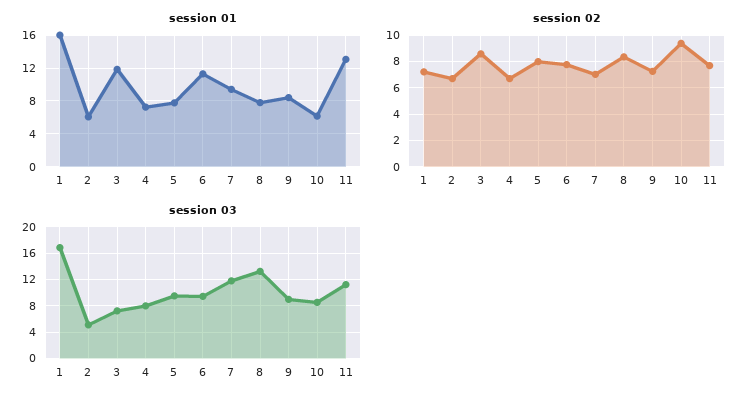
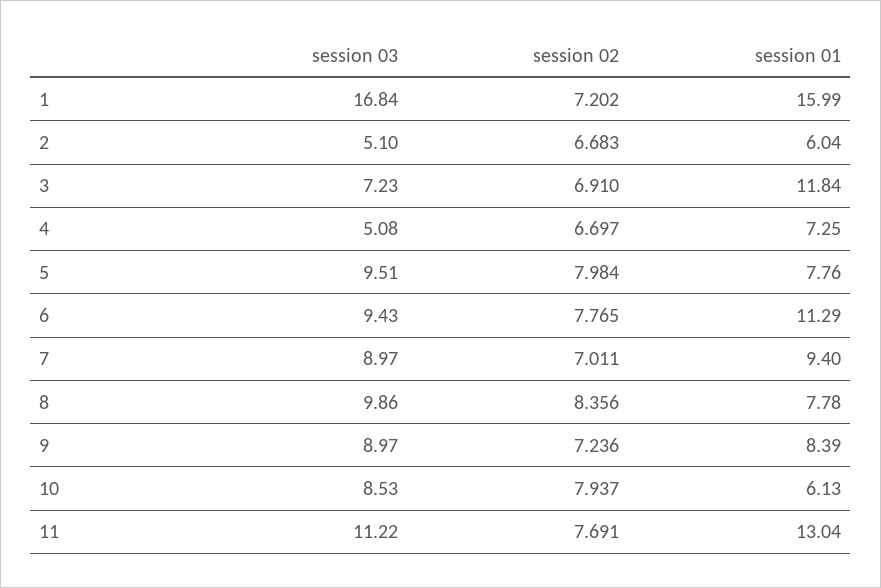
  {
    "session 01": {
      "1": 15.99,
      "2": 6.04,
      "3": 11.84,
      "4": 7.25,
      "5": 7.76,
      "6": 11.29,
      "7": 9.4,
      "8": 7.78,
      "9": 8.39,
      "10": 6.13,
      "11": 13.04
    },
    "session 02": {
      "1": 7.202,
      "2": 6.683,
-     "3": 8.5,
+     "3": 6.91,
      "4": 6.697,
      "5": 7.984,
      "6": 7.765,
      "7": 7.011,
      "8": 8.356,
      "9": 7.236,
-     "10": 9.5,
+     "10": 7.937,
      "11": 7.691
    },
    "session 03": {
      "1": 16.84,
      "2": 5.1,
      "3": 7.23,
-     "4": 8,
+     "4": 5.08,
      "5": 9.51,
      "6": 9.43,
-     "7": 12,
+     "7": 8.97,
-     "8": 13,
+     "8": 9.86,
      "9": 8.97,
      "10": 8.53,
      "11": 11.22
    }
  }

